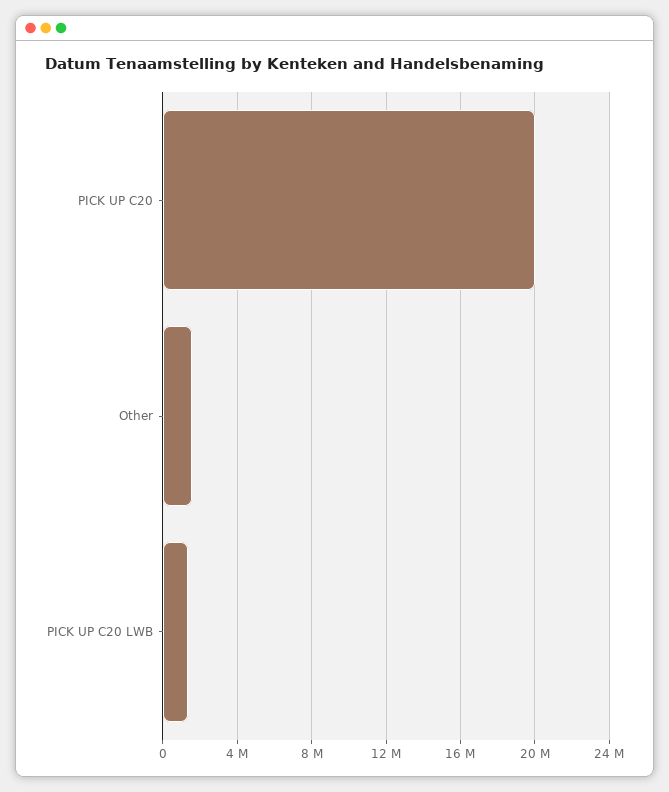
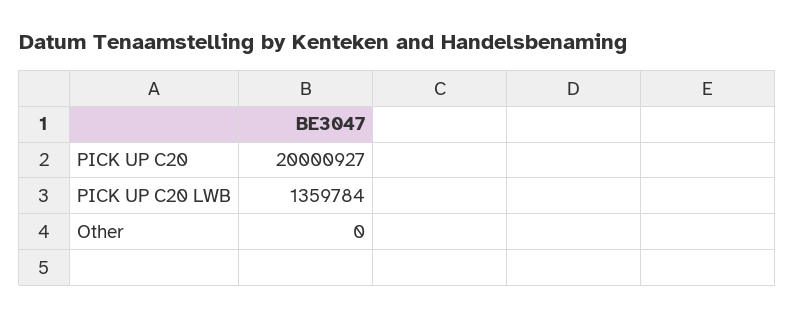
  {
    "PICK UP C20": 20000927,
-   "Other": 1500000,
+   "Other": 0,
    "PICK UP C20 LWB": 1359784
  }

